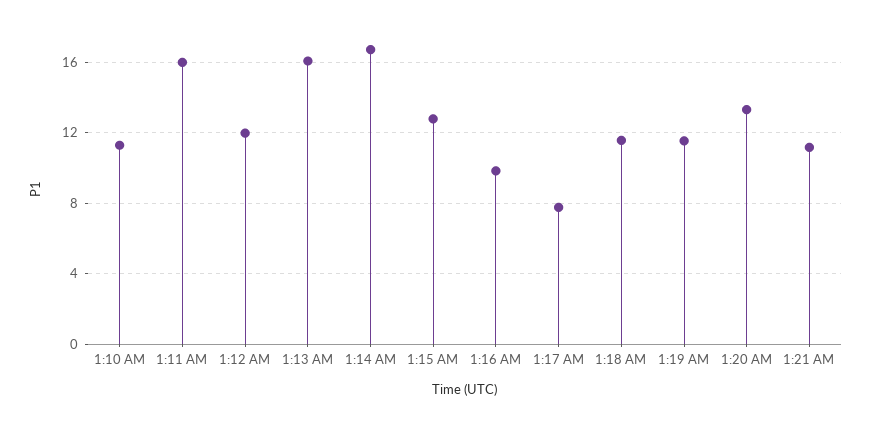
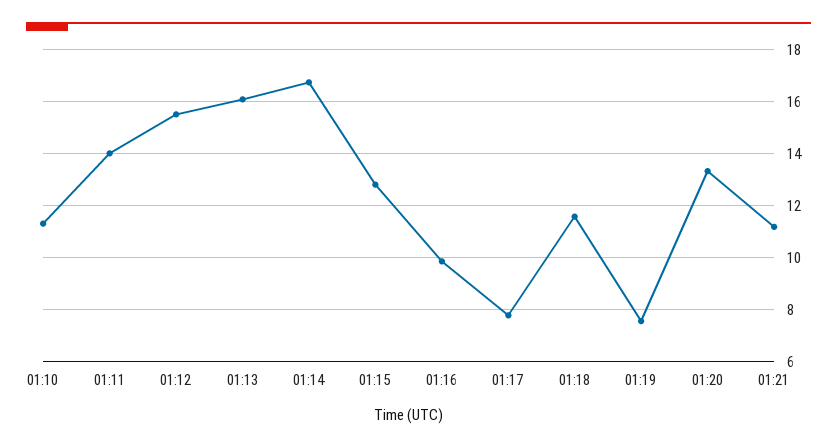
  {
    "1:10 AM": 11.25,
-   "1:11 AM": 16,
+   "1:11 AM": 14,
-   "1:12 AM": 12,
+   "1:12 AM": 15.5,
    "1:13 AM": 16,
    "1:14 AM": 16.75,
    "1:15 AM": 12.75,
    "1:16 AM": 9.75,
    "1:17 AM": 7.75,
    "1:18 AM": 11.5,
-   "1:19 AM": 11.5,
+   "1:19 AM": 7.5,
    "1:20 AM": 13.25,
    "1:21 AM": 11.25
  }

